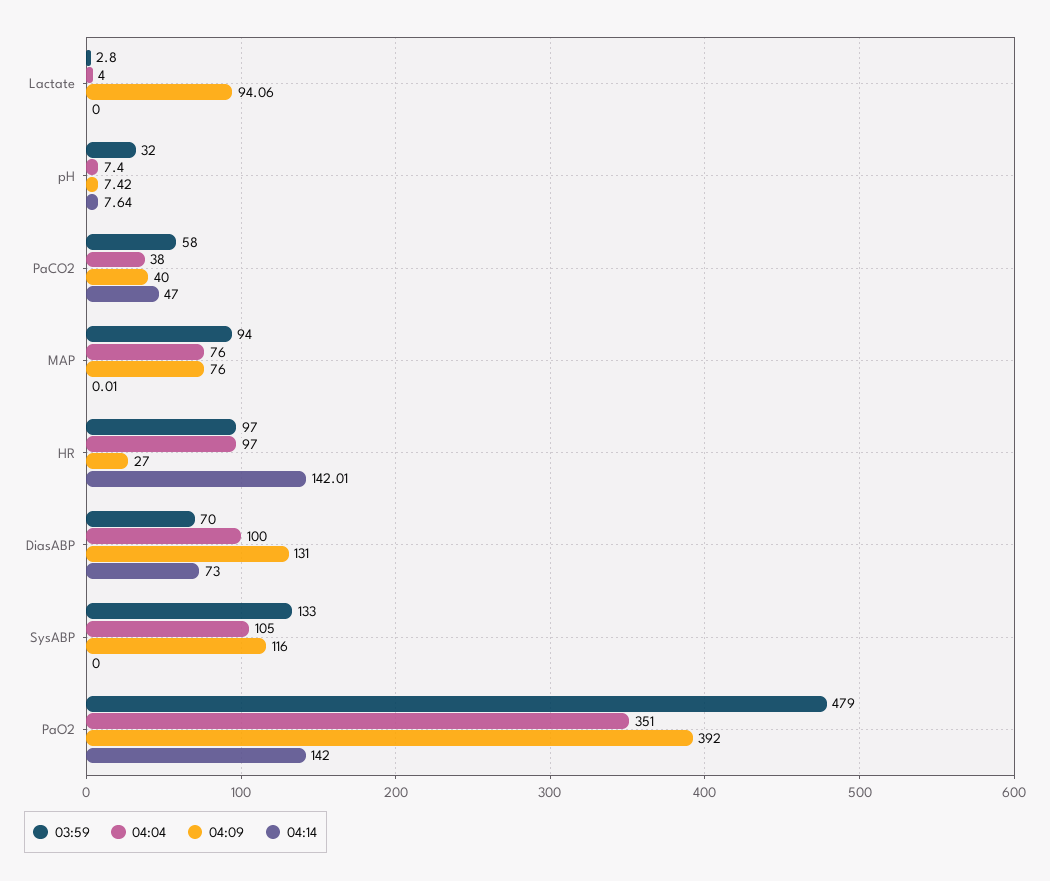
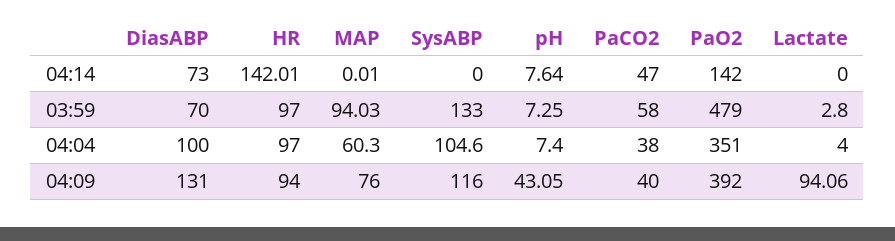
  {
    "03:59": {
      "Lactate": 2.8,
-     "pH": 32,
+     "pH": 7.25,
      "PaCO2": 58,
-     "MAP": 94,
+     "MAP": 94.03,
      "HR": 97,
      "DiasABP": 70,
      "SysABP": 133,
      "PaO2": 479
    },
    "04:04": {
      "Lactate": 4,
      "pH": 7.4,
      "PaCO2": 38,
-     "MAP": 76,
+     "MAP": 60.3,
      "HR": 97,
      "DiasABP": 100,
-     "SysABP": 105,
+     "SysABP": 104.6,
      "PaO2": 351
    },
    "04:09": {
      "Lactate": 94.06,
-     "pH": 7.42,
+     "pH": 43.05,
      "PaCO2": 40,
      "MAP": 76,
-     "HR": 27,
+     "HR": 94,
      "DiasABP": 131,
      "SysABP": 116,
      "PaO2": 392
    },
    "04:14": {
      "Lactate": 0,
      "pH": 7.64,
      "PaCO2": 47,
      "MAP": 0.01,
      "HR": 142.01,
      "DiasABP": 73,
      "SysABP": 0,
      "PaO2": 142
    }
  }

